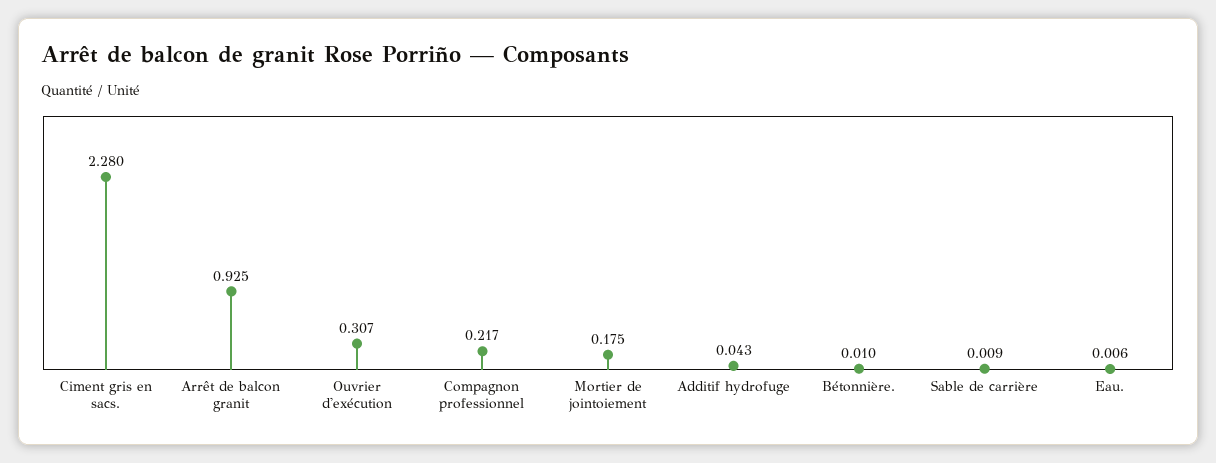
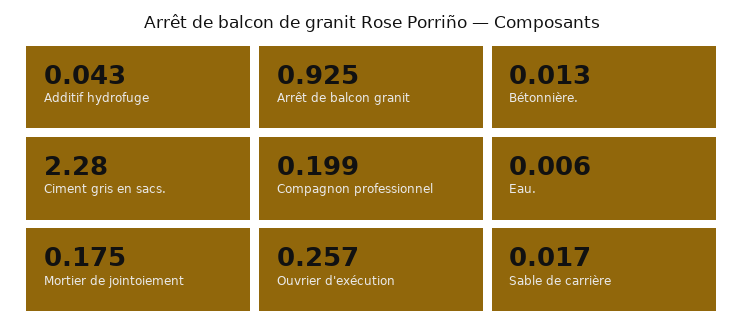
  {
    "Ciment gris en sacs.": 2.28,
    "Arrêt de balcon granit": 0.925,
-   "Ouvrier d'exécution": 0.307,
+   "Ouvrier d'exécution": 0.257,
-   "Compagnon professionnel": 0.217,
+   "Compagnon professionnel": 0.199,
    "Mortier de jointoiement": 0.175,
    "Additif hydrofuge": 0.043,
-   "Bétonnière.": 0.01,
+   "Bétonnière.": 0.013,
-   "Sable de carrière": 0.009,
+   "Sable de carrière": 0.017,
    "Eau.": 0.006
  }

